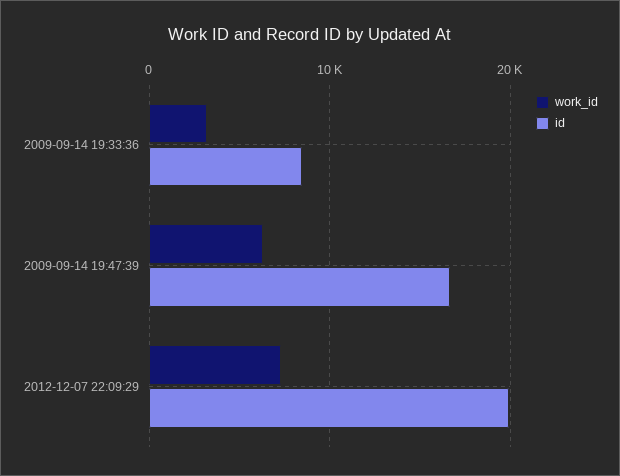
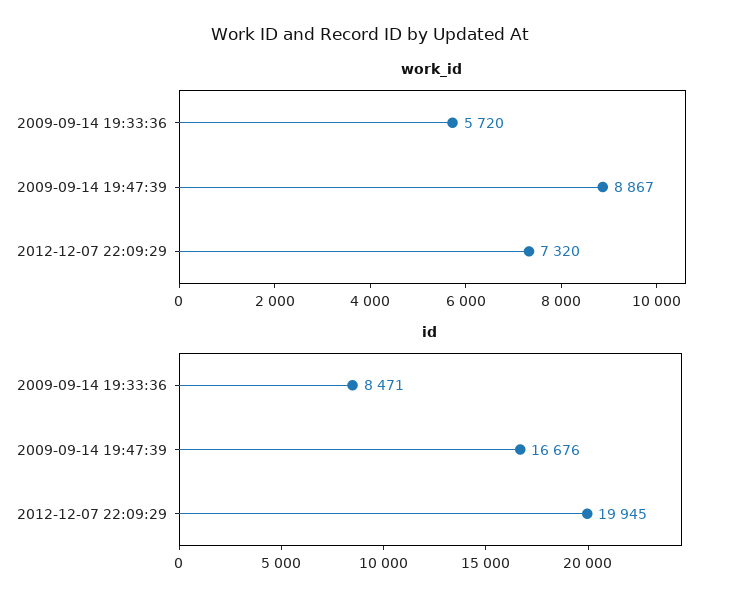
  {
    "work_id": {
-     "2009-09-14 19:33:36": 3000,
+     "2009-09-14 19:33:36": 5720,
-     "2009-09-14 19:47:39": 6000,
+     "2009-09-14 19:47:39": 8867,
      "2012-12-07 22:09:29": 7320
    },
    "id": {
      "2009-09-14 19:33:36": 8471,
      "2009-09-14 19:47:39": 16676,
      "2012-12-07 22:09:29": 19945
    }
  }

